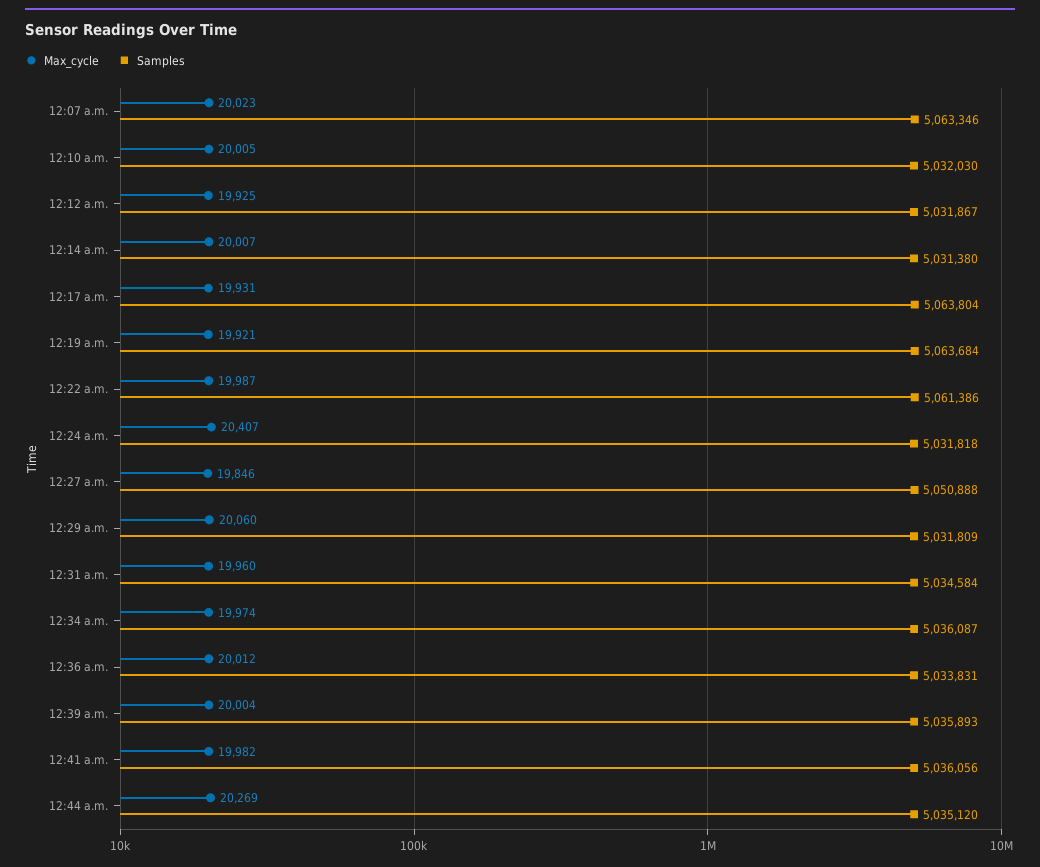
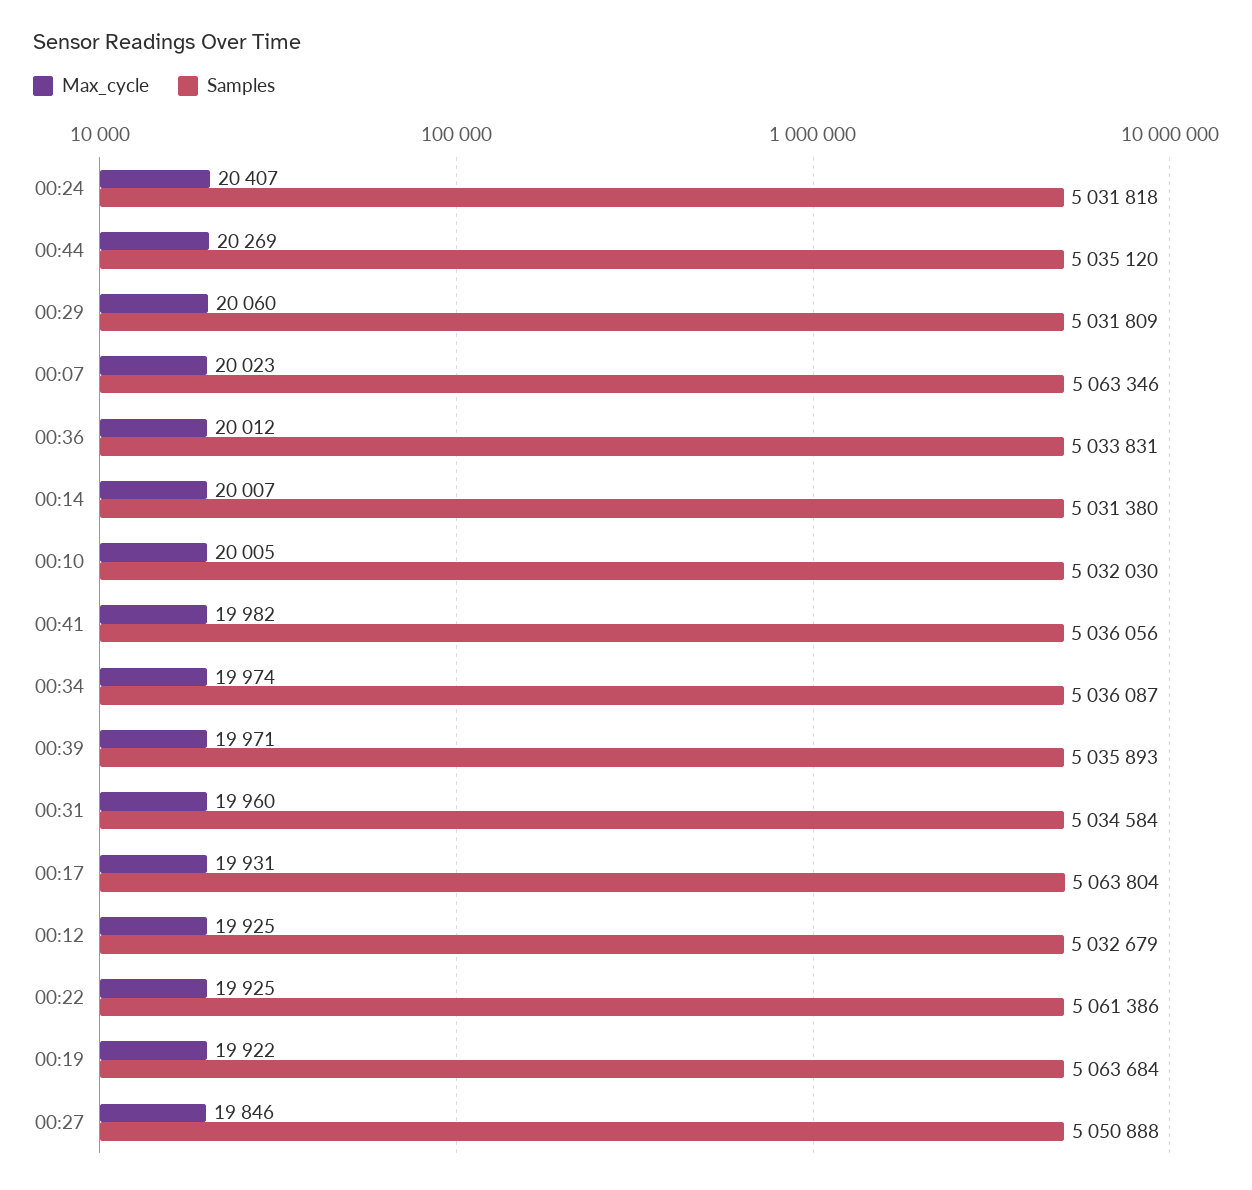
  {
    "Max_cycle": {
      "12:07 a.m.": 20023,
      "12:10 a.m.": 20005,
      "12:12 a.m.": 19925,
      "12:14 a.m.": 20007,
      "12:17 a.m.": 19931,
-     "12:19 a.m.": 19921,
+     "12:19 a.m.": 19922,
-     "12:22 a.m.": 19987,
+     "12:22 a.m.": 19925,
      "12:24 a.m.": 20407,
      "12:27 a.m.": 19846,
      "12:29 a.m.": 20060,
      "12:31 a.m.": 19960,
      "12:34 a.m.": 19974,
      "12:36 a.m.": 20012,
-     "12:39 a.m.": 20004,
+     "12:39 a.m.": 19971,
      "12:41 a.m.": 19982,
      "12:44 a.m.": 20269
    },
    "Samples": {
      "12:07 a.m.": 5063346,
      "12:10 a.m.": 5032030,
-     "12:12 a.m.": 5031867,
+     "12:12 a.m.": 5032679,
      "12:14 a.m.": 5031380,
      "12:17 a.m.": 5063804,
      "12:19 a.m.": 5063684,
      "12:22 a.m.": 5061386,
      "12:24 a.m.": 5031818,
      "12:27 a.m.": 5050888,
      "12:29 a.m.": 5031809,
      "12:31 a.m.": 5034584,
      "12:34 a.m.": 5036087,
      "12:36 a.m.": 5033831,
      "12:39 a.m.": 5035893,
      "12:41 a.m.": 5036056,
      "12:44 a.m.": 5035120
    }
  }

